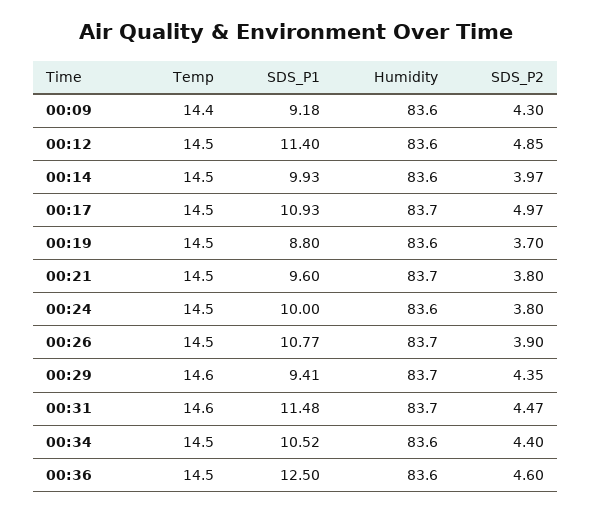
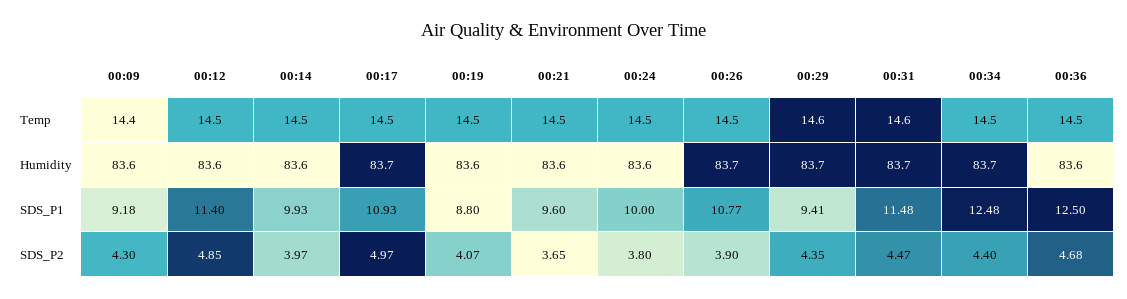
  {
    "Temp": {
      "00:09": 14.4,
      "00:12": 14.5,
      "00:14": 14.5,
      "00:17": 14.5,
      "00:19": 14.5,
      "00:21": 14.5,
      "00:24": 14.5,
      "00:26": 14.5,
      "00:29": 14.6,
      "00:31": 14.6,
      "00:34": 14.5,
      "00:36": 14.5
    },
    "SDS_P1": {
      "00:09": 9.18,
      "00:12": 11.4,
      "00:14": 9.93,
      "00:17": 10.93,
      "00:19": 8.8,
      "00:21": 9.6,
      "00:24": 10,
      "00:26": 10.77,
      "00:29": 9.41,
      "00:31": 11.48,
-     "00:34": 10.52,
+     "00:34": 12.48,
      "00:36": 12.5
    },
    "Humidity": {
      "00:09": 83.6,
      "00:12": 83.6,
      "00:14": 83.6,
      "00:17": 83.7,
      "00:19": 83.6,
-     "00:21": 83.7,
+     "00:21": 83.6,
      "00:24": 83.6,
      "00:26": 83.7,
      "00:29": 83.7,
      "00:31": 83.7,
-     "00:34": 83.6,
+     "00:34": 83.7,
      "00:36": 83.6
    },
    "SDS_P2": {
      "00:09": 4.3,
      "00:12": 4.85,
      "00:14": 3.97,
      "00:17": 4.97,
-     "00:19": 3.7,
+     "00:19": 4.07,
-     "00:21": 3.8,
+     "00:21": 3.65,
      "00:24": 3.8,
      "00:26": 3.9,
      "00:29": 4.35,
      "00:31": 4.47,
      "00:34": 4.4,
-     "00:36": 4.6
+     "00:36": 4.68
    }
  }

